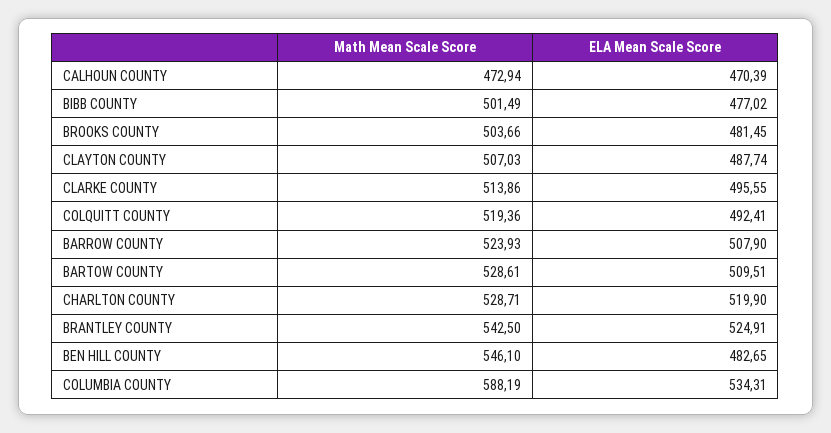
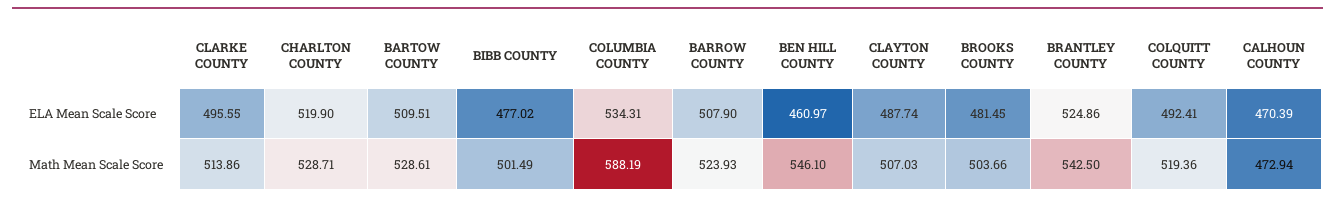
  {
    "Math Mean Scale Score": {
      "CALHOUN COUNTY": 472.94,
      "BIBB COUNTY": 501.49,
      "BROOKS COUNTY": 503.66,
      "CLAYTON COUNTY": 507.03,
      "CLARKE COUNTY": 513.86,
      "COLQUITT COUNTY": 519.36,
      "BARROW COUNTY": 523.93,
      "BARTOW COUNTY": 528.61,
      "CHARLTON COUNTY": 528.71,
      "BRANTLEY COUNTY": 542.5,
      "BEN HILL COUNTY": 546.1,
      "COLUMBIA COUNTY": 588.19
    },
    "ELA Mean Scale Score": {
      "CALHOUN COUNTY": 470.39,
      "BIBB COUNTY": 477.02,
      "BROOKS COUNTY": 481.45,
      "CLAYTON COUNTY": 487.74,
      "CLARKE COUNTY": 495.55,
      "COLQUITT COUNTY": 492.41,
      "BARROW COUNTY": 507.9,
      "BARTOW COUNTY": 509.51,
      "CHARLTON COUNTY": 519.9,
-     "BRANTLEY COUNTY": 524.91,
+     "BRANTLEY COUNTY": 524.86,
-     "BEN HILL COUNTY": 482.65,
+     "BEN HILL COUNTY": 460.97,
      "COLUMBIA COUNTY": 534.31
    }
  }

